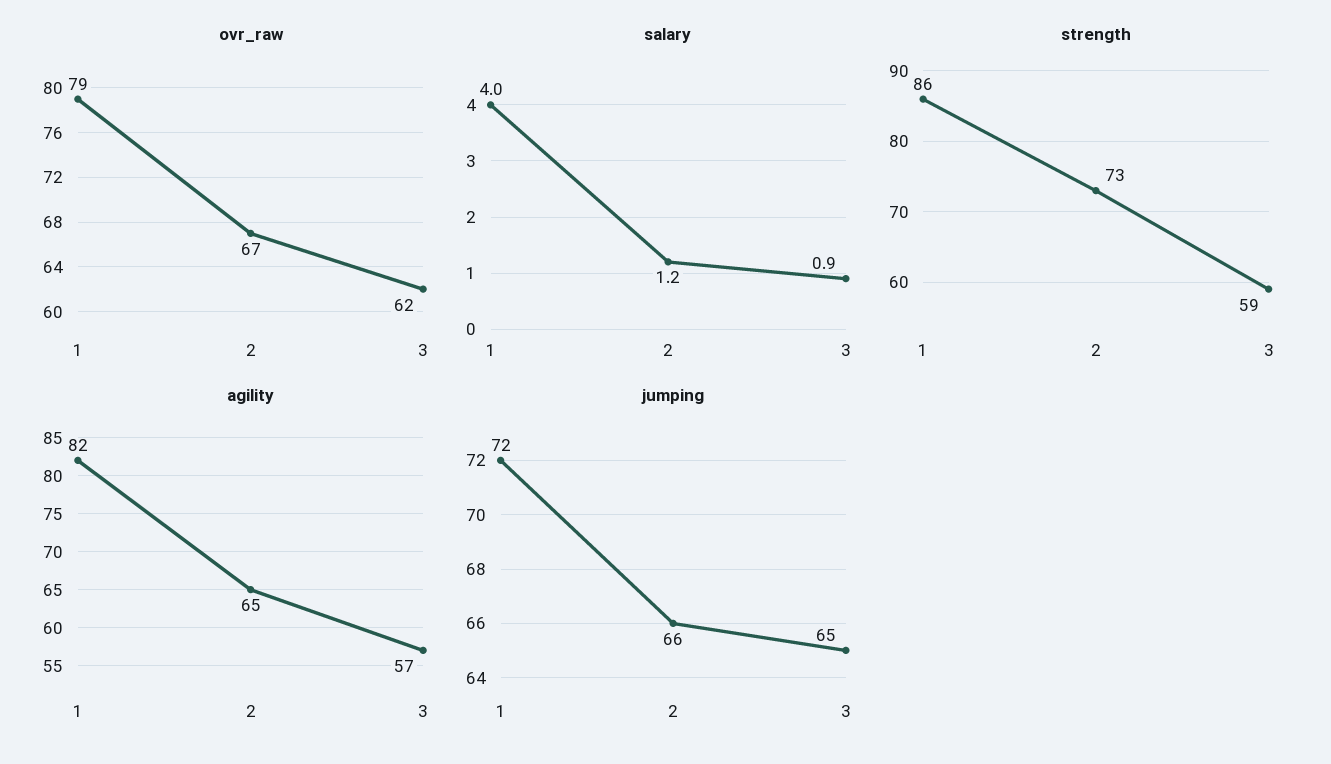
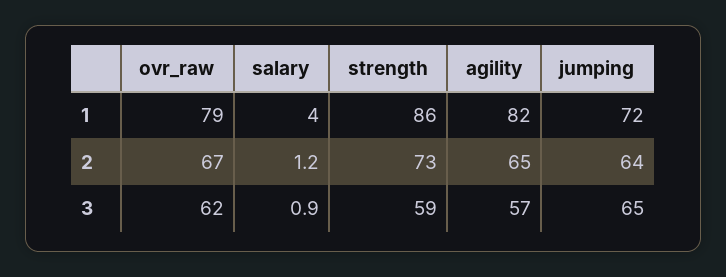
  {
    "ovr_raw": {
      "1": 79,
      "2": 67,
      "3": 62
    },
    "salary": {
      "1": 4,
      "2": 1.2,
      "3": 0.9
    },
    "strength": {
      "1": 86,
      "2": 73,
      "3": 59
    },
    "agility": {
      "1": 82,
      "2": 65,
      "3": 57
    },
    "jumping": {
      "1": 72,
-     "2": 66,
+     "2": 64,
      "3": 65
    }
  }

